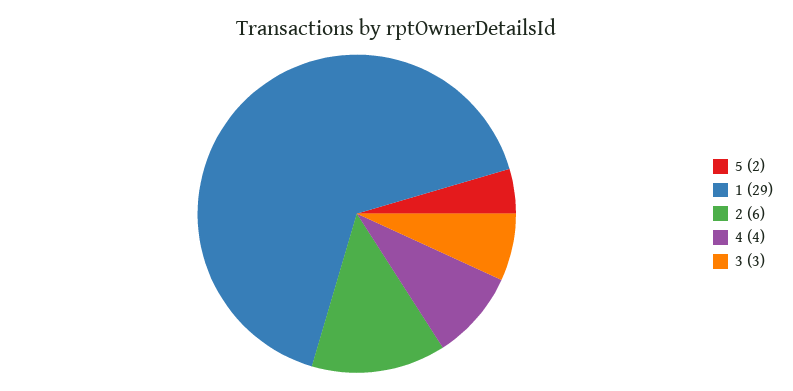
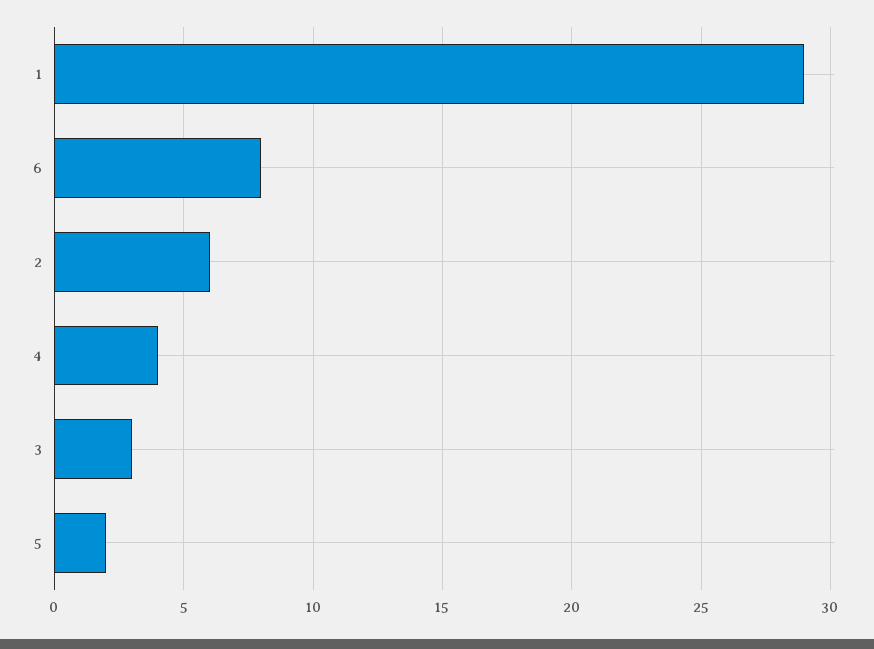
  {
    "5": 2,
    "1": 29,
    "2": 6,
    "4": 4,
-   "3": 3
+   "3": 3,
+   "6": 8
  }

